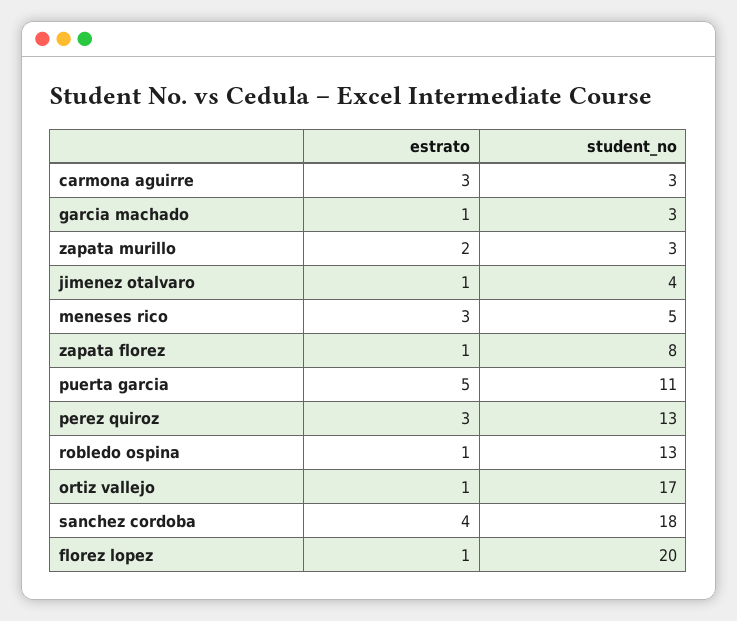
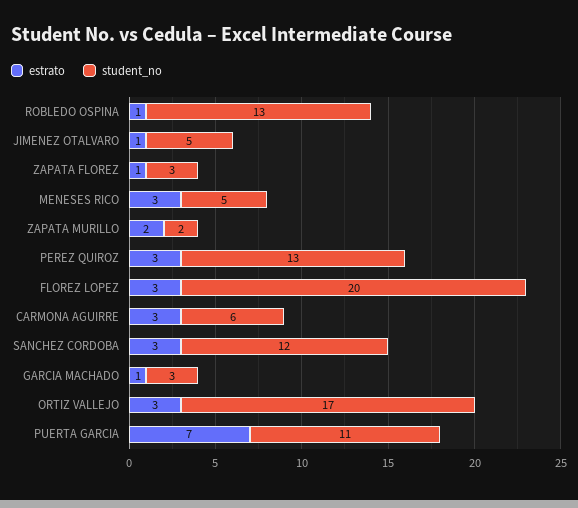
  {
    "estrato": {
      "carmona aguirre": 3,
      "garcia machado": 1,
      "zapata murillo": 2,
      "jimenez otalvaro": 1,
      "meneses rico": 3,
      "zapata florez": 1,
-     "puerta garcia": 5,
+     "puerta garcia": 7,
      "perez quiroz": 3,
      "robledo ospina": 1,
-     "ortiz vallejo": 1,
+     "ortiz vallejo": 3,
-     "sanchez cordoba": 4,
+     "sanchez cordoba": 3,
-     "florez lopez": 1
+     "florez lopez": 3
    },
    "student_no": {
-     "carmona aguirre": 3,
+     "carmona aguirre": 6,
      "garcia machado": 3,
-     "zapata murillo": 3,
+     "zapata murillo": 2,
-     "jimenez otalvaro": 4,
+     "jimenez otalvaro": 5,
      "meneses rico": 5,
-     "zapata florez": 8,
+     "zapata florez": 3,
      "puerta garcia": 11,
      "perez quiroz": 13,
      "robledo ospina": 13,
      "ortiz vallejo": 17,
-     "sanchez cordoba": 18,
+     "sanchez cordoba": 12,
      "florez lopez": 20
    }
  }

